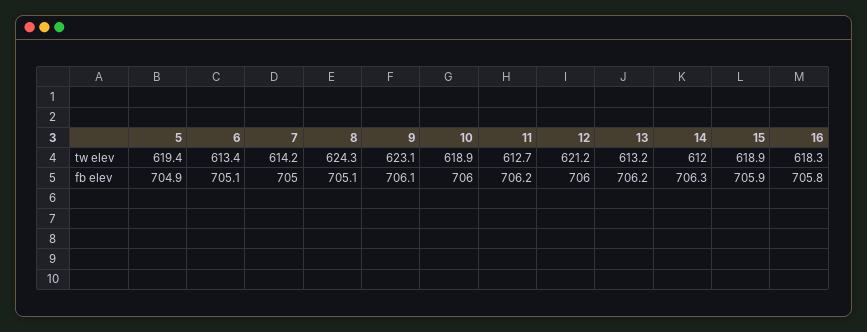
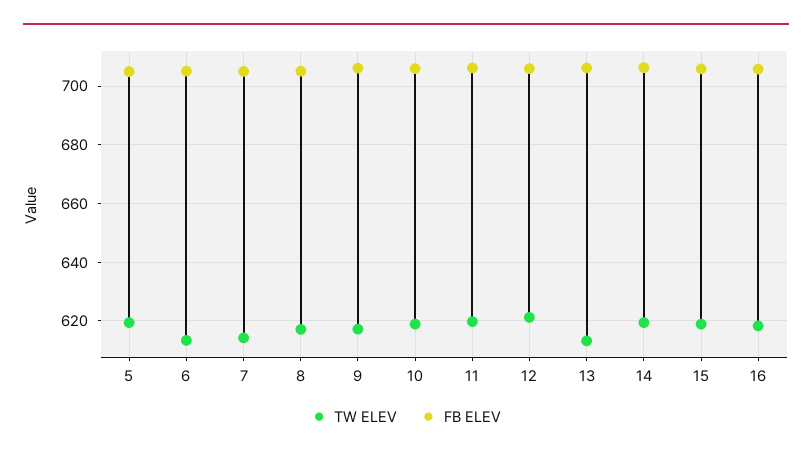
  {
    "tw elev": {
      "5": 619.4,
      "6": 613.4,
      "7": 614.2,
-     "8": 624.3,
+     "8": 617.5,
-     "9": 623.1,
+     "9": 617.5,
      "10": 618.9,
-     "11": 612.7,
+     "11": 620,
      "12": 621.2,
      "13": 613.2,
-     "14": 612,
+     "14": 620,
      "15": 618.9,
      "16": 618.3
    },
    "fb elev": {
      "5": 704.9,
      "6": 705.1,
      "7": 705,
      "8": 705.1,
      "9": 706.1,
      "10": 706,
      "11": 706.2,
      "12": 706,
      "13": 706.2,
      "14": 706.3,
      "15": 705.9,
      "16": 705.8
    }
  }

